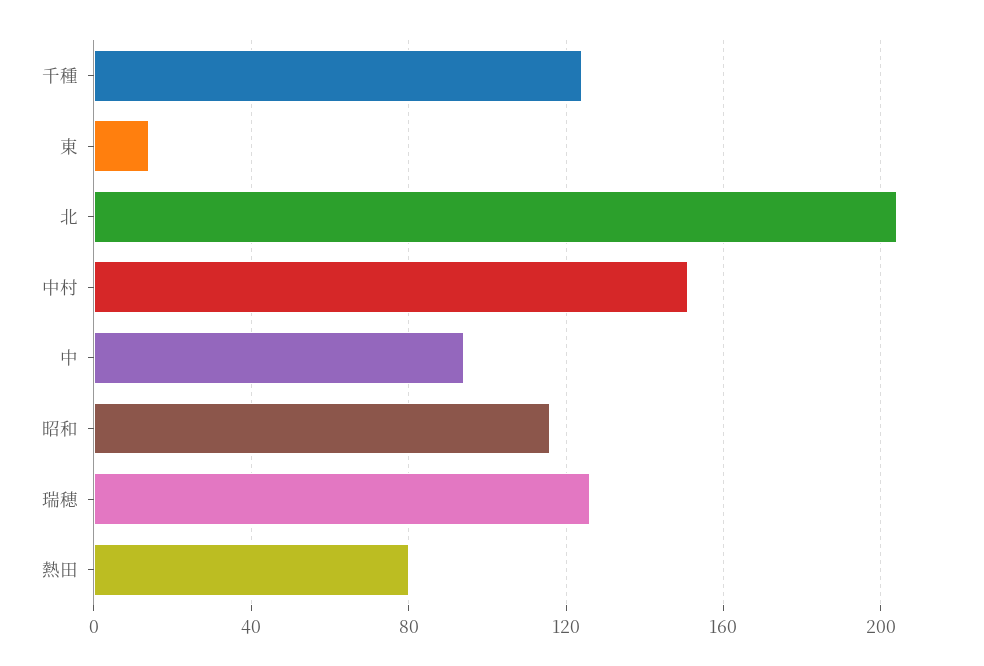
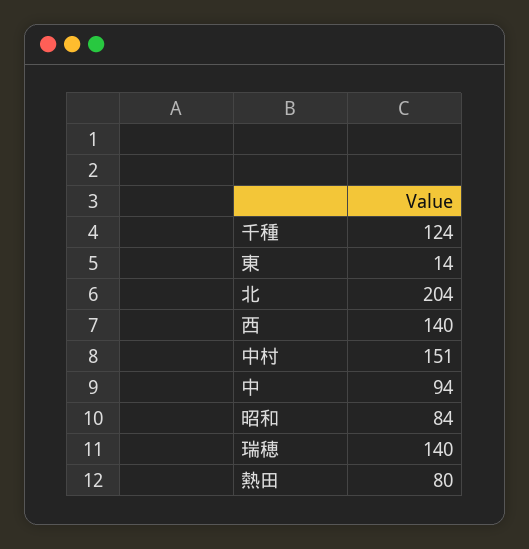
  {
    "千種": 124,
    "東": 14,
    "北": 204,
    "中村": 151,
    "中": 94,
-   "昭和": 115,
+   "昭和": 84,
-   "瑞穂": 125,
+   "瑞穂": 140,
-   "熱田": 80
+   "熱田": 80,
+   "西": 140
  }

